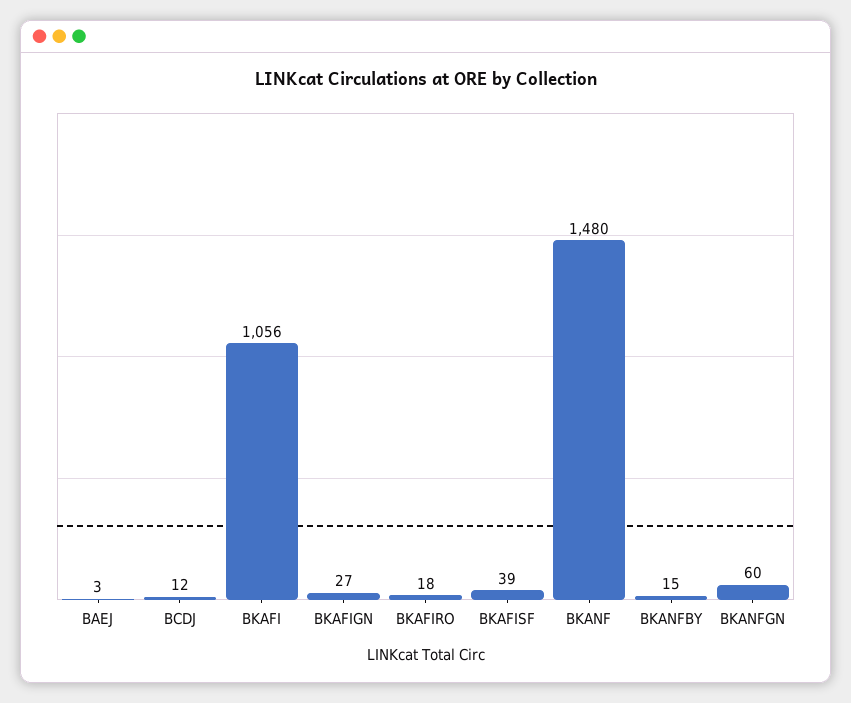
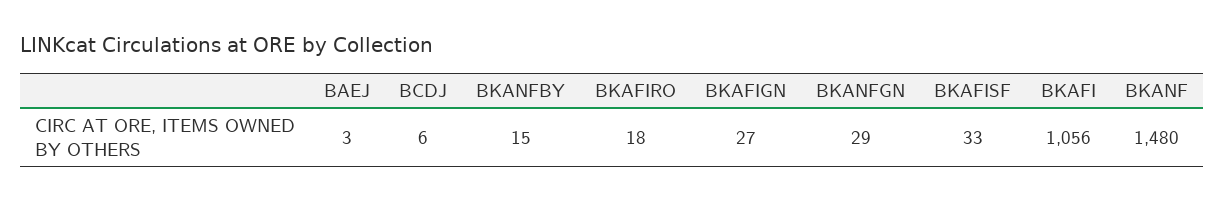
  {
    "BAEJ": 3,
-   "BCDJ": 12,
+   "BCDJ": 6,
    "BKAFI": 1056,
    "BKAFIGN": 27,
    "BKAFIRO": 18,
-   "BKAFISF": 39,
+   "BKAFISF": 33,
    "BKANF": 1480,
    "BKANFBY": 15,
-   "BKANFGN": 60
+   "BKANFGN": 29
  }

